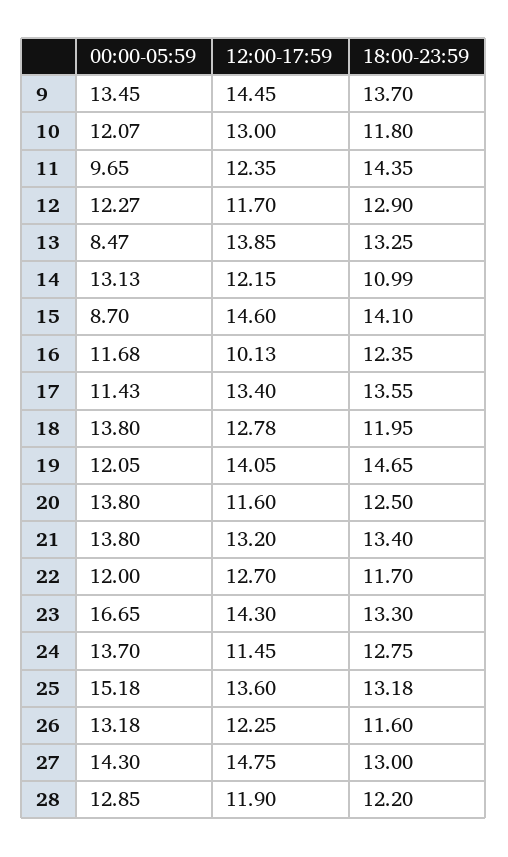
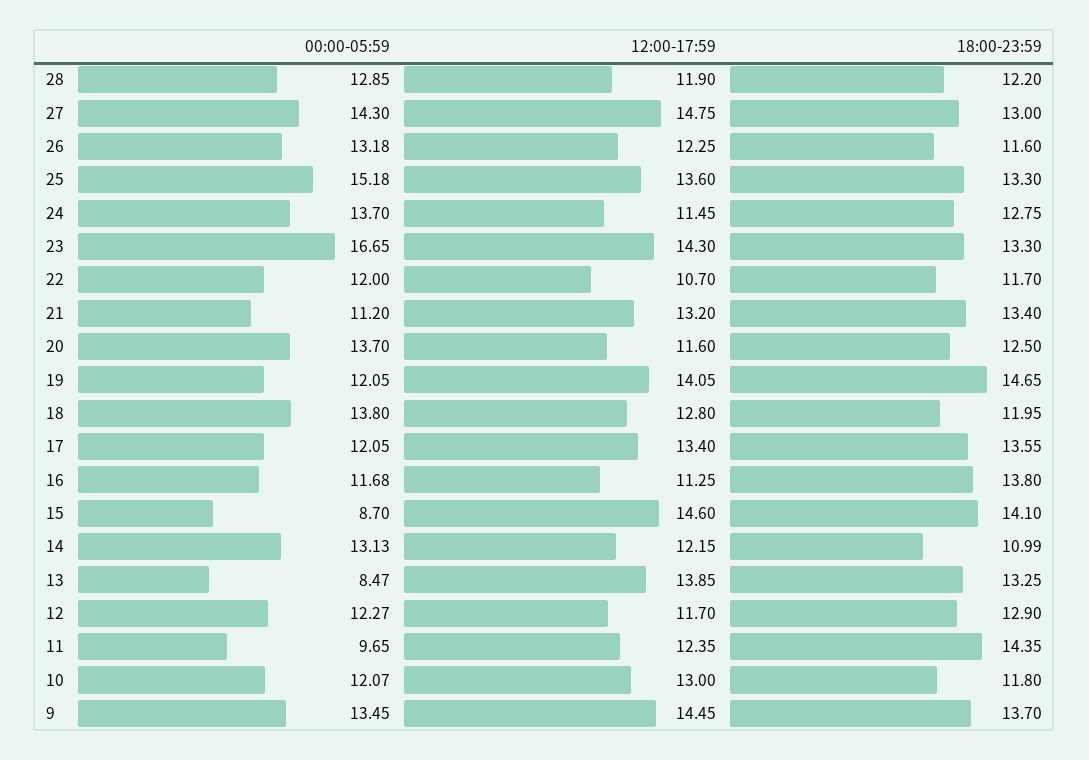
  {
    "00:00-05:59": {
      "9": 13.45,
      "10": 12.07,
      "11": 9.65,
      "12": 12.27,
      "13": 8.47,
      "14": 13.13,
      "15": 8.7,
      "16": 11.68,
-     "17": 11.43,
+     "17": 12.05,
      "18": 13.8,
      "19": 12.05,
-     "20": 13.8,
+     "20": 13.7,
-     "21": 13.8,
+     "21": 11.2,
      "22": 12,
      "23": 16.65,
      "24": 13.7,
      "25": 15.18,
      "26": 13.18,
      "27": 14.3,
      "28": 12.85
    },
    "12:00-17:59": {
      "9": 14.45,
      "10": 13,
      "11": 12.35,
      "12": 11.7,
      "13": 13.85,
      "14": 12.15,
      "15": 14.6,
-     "16": 10.13,
+     "16": 11.25,
      "17": 13.4,
-     "18": 12.78,
+     "18": 12.8,
      "19": 14.05,
      "20": 11.6,
      "21": 13.2,
-     "22": 12.7,
+     "22": 10.7,
      "23": 14.3,
      "24": 11.45,
      "25": 13.6,
      "26": 12.25,
      "27": 14.75,
      "28": 11.9
    },
    "18:00-23:59": {
      "9": 13.7,
      "10": 11.8,
      "11": 14.35,
      "12": 12.9,
      "13": 13.25,
      "14": 10.99,
      "15": 14.1,
-     "16": 12.35,
+     "16": 13.8,
      "17": 13.55,
      "18": 11.95,
      "19": 14.65,
      "20": 12.5,
      "21": 13.4,
      "22": 11.7,
      "23": 13.3,
      "24": 12.75,
-     "25": 13.18,
+     "25": 13.3,
      "26": 11.6,
      "27": 13,
      "28": 12.2
    }
  }

